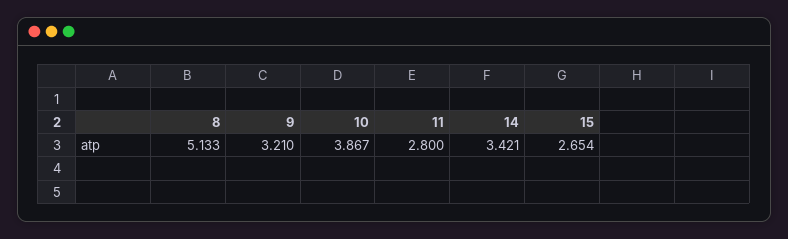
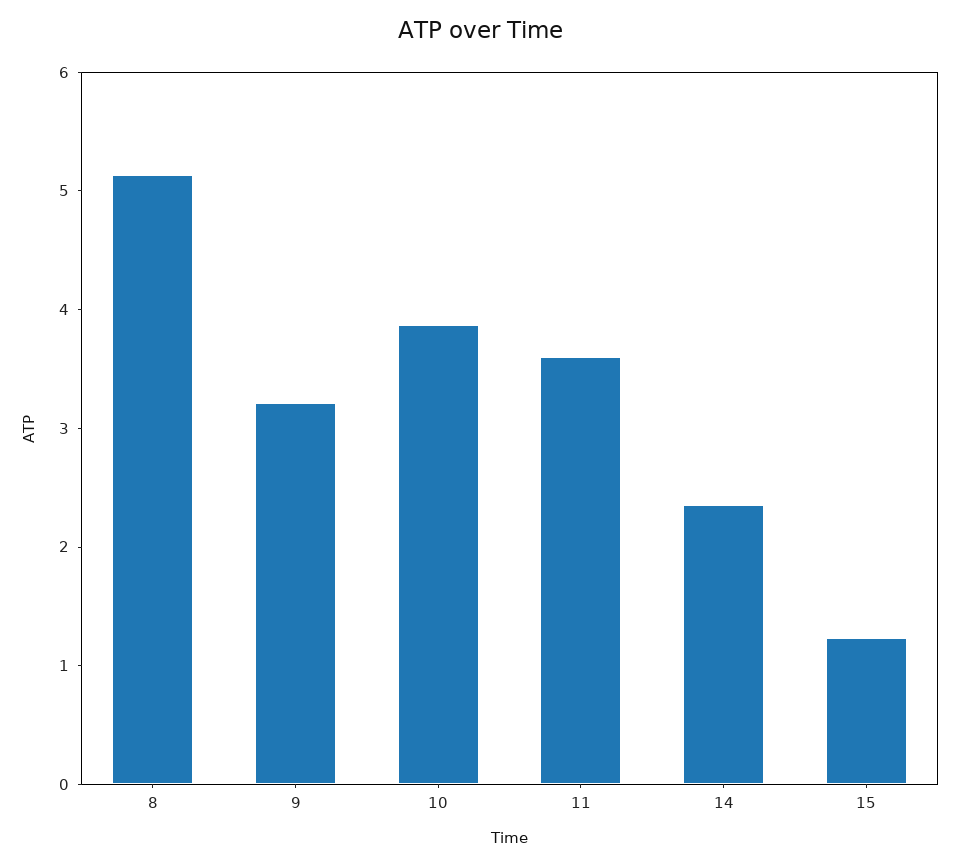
  {
    "8": 5.133,
    "9": 3.21,
    "10": 3.867,
-   "11": 2.8,
+   "11": 3.6,
-   "14": 3.421,
+   "14": 2.4,
-   "15": 2.654
+   "15": 1.2
  }

